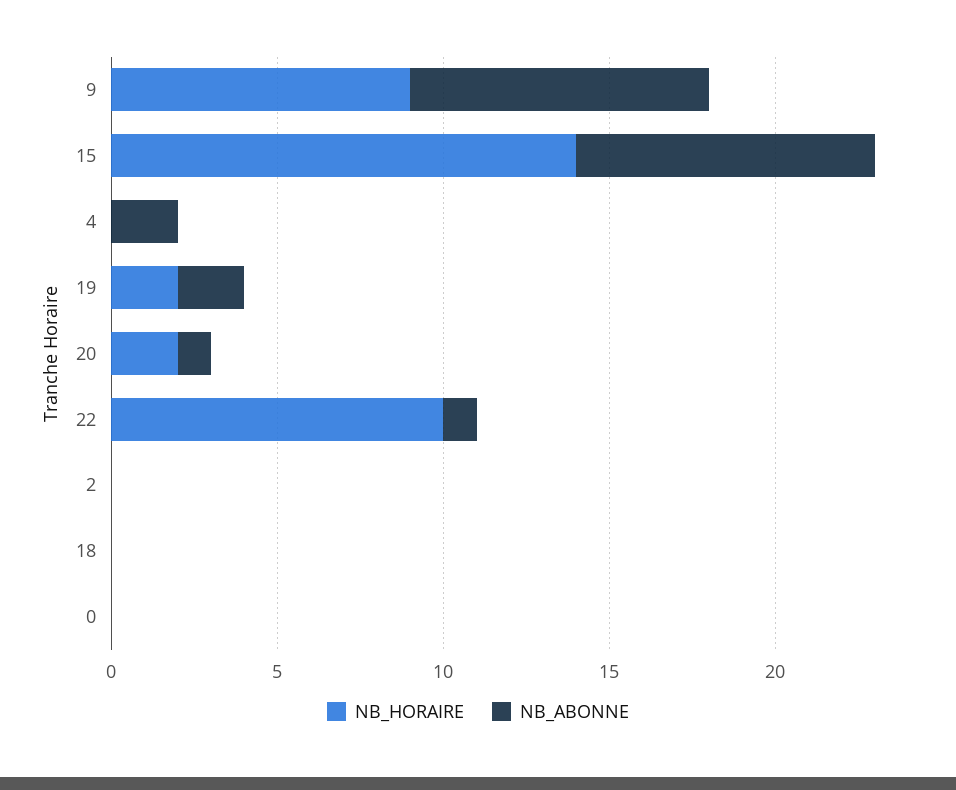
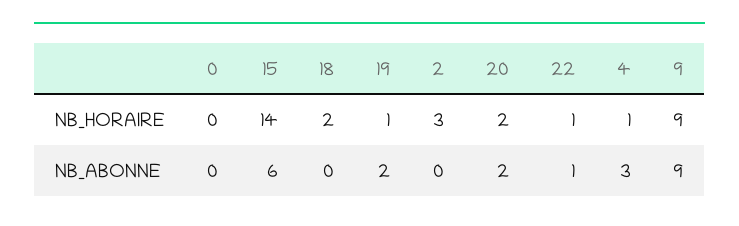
  {
    "NB_HORAIRE": {
      "9": 9,
      "15": 14,
-     "4": 0,
+     "4": 1,
-     "19": 2,
+     "19": 1,
      "20": 2,
-     "22": 10,
+     "22": 1,
-     "2": 0,
+     "2": 3,
-     "18": 0,
+     "18": 2,
      "0": 0
    },
    "NB_ABONNE": {
      "9": 9,
-     "15": 9,
+     "15": 6,
-     "4": 2,
+     "4": 3,
      "19": 2,
-     "20": 1,
+     "20": 2,
      "22": 1,
      "2": 0,
      "18": 0,
      "0": 0
    }
  }

